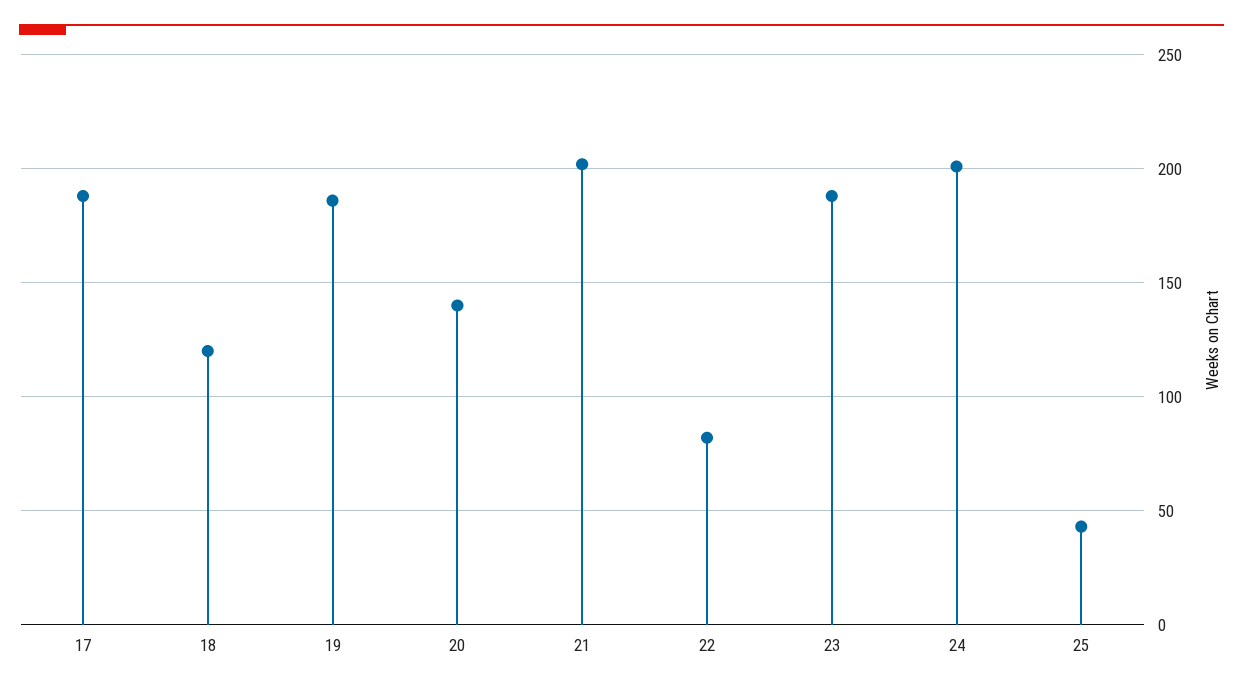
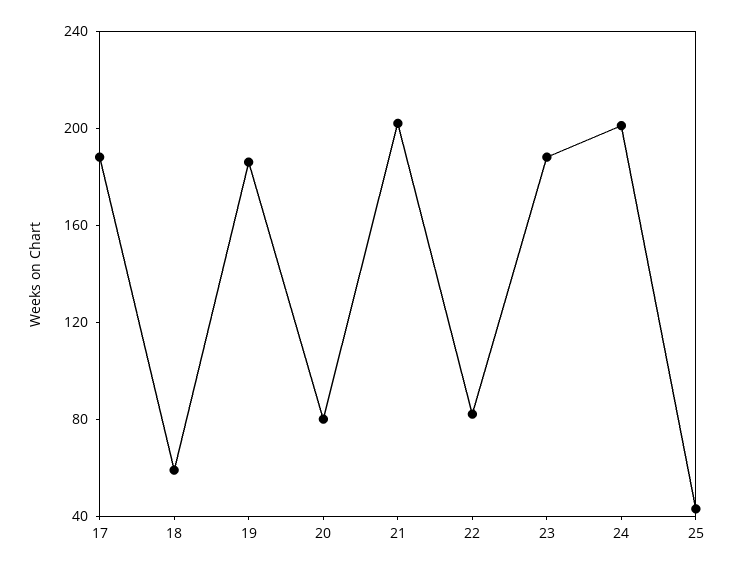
  {
    "17": 190,
-   "18": 120,
+   "18": 60,
    "19": 185,
-   "20": 140,
+   "20": 80,
    "21": 200,
    "22": 80,
    "23": 190,
    "24": 200,
    "25": 45
  }

